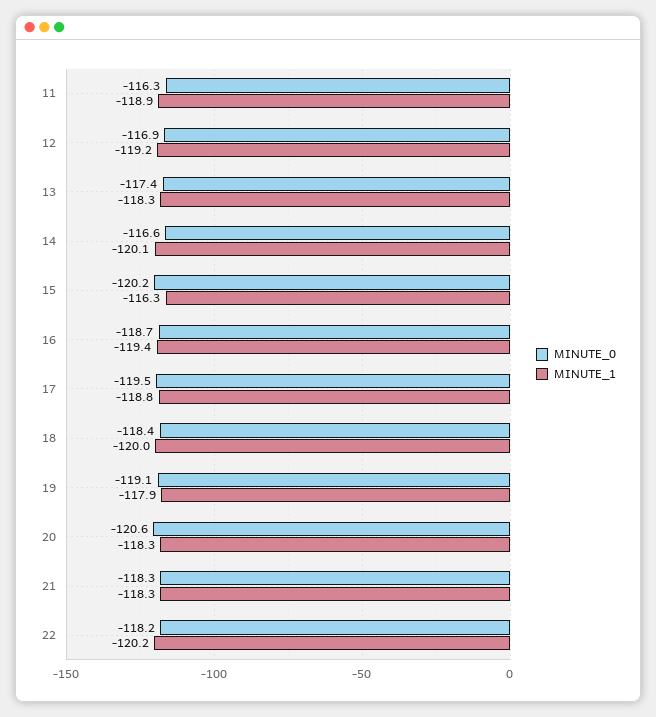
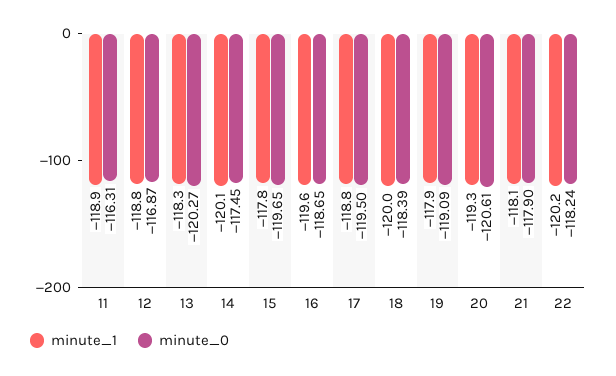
  {
    "MINUTE_0": {
      "11": -116.31,
      "12": -116.87,
-     "13": -117.4,
+     "13": -120.27,
-     "14": -116.6,
+     "14": -117.45,
-     "15": -120.2,
+     "15": -119.65,
      "16": -118.65,
      "17": -119.5,
      "18": -118.39,
      "19": -119.09,
      "20": -120.61,
-     "21": -118.3,
+     "21": -117.9,
      "22": -118.24
    },
    "MINUTE_1": {
      "11": -118.9,
-     "12": -119.2,
+     "12": -118.8,
      "13": -118.3,
      "14": -120.1,
-     "15": -116.3,
+     "15": -117.8,
-     "16": -119.4,
+     "16": -119.6,
      "17": -118.8,
      "18": -120,
      "19": -117.9,
-     "20": -118.3,
+     "20": -119.3,
-     "21": -118.3,
+     "21": -118.1,
      "22": -120.2
    }
  }

